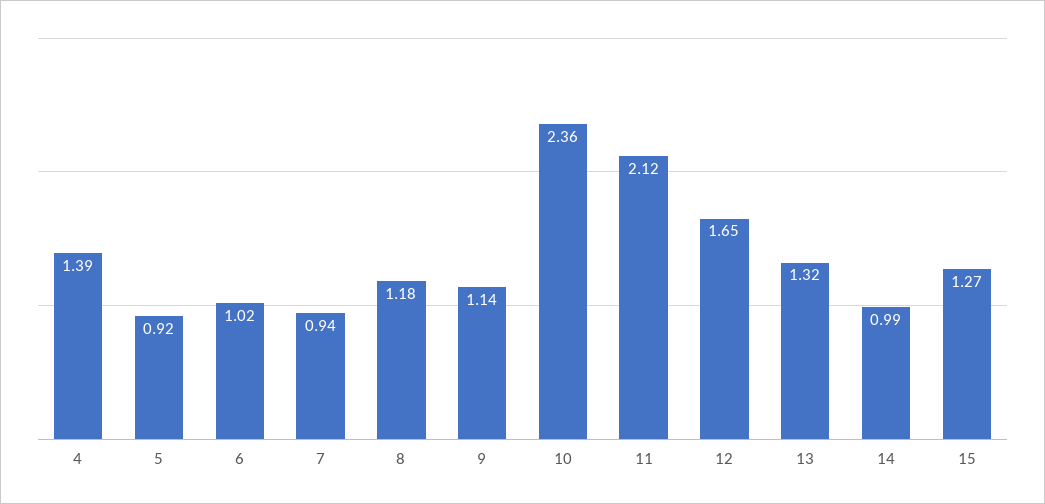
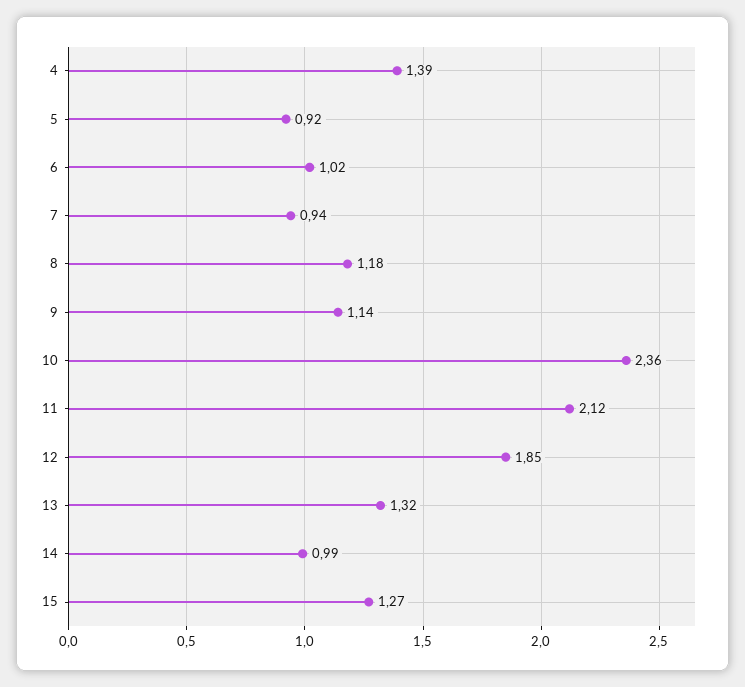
  {
    "4": 1.39,
    "5": 0.92,
    "6": 1.02,
    "7": 0.94,
    "8": 1.18,
    "9": 1.14,
    "10": 2.36,
    "11": 2.12,
-   "12": 1.65,
+   "12": 1.85,
    "13": 1.32,
    "14": 0.99,
    "15": 1.27
  }

